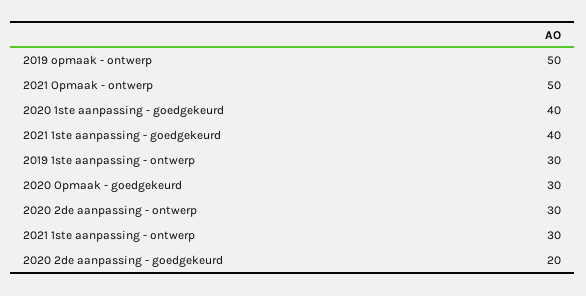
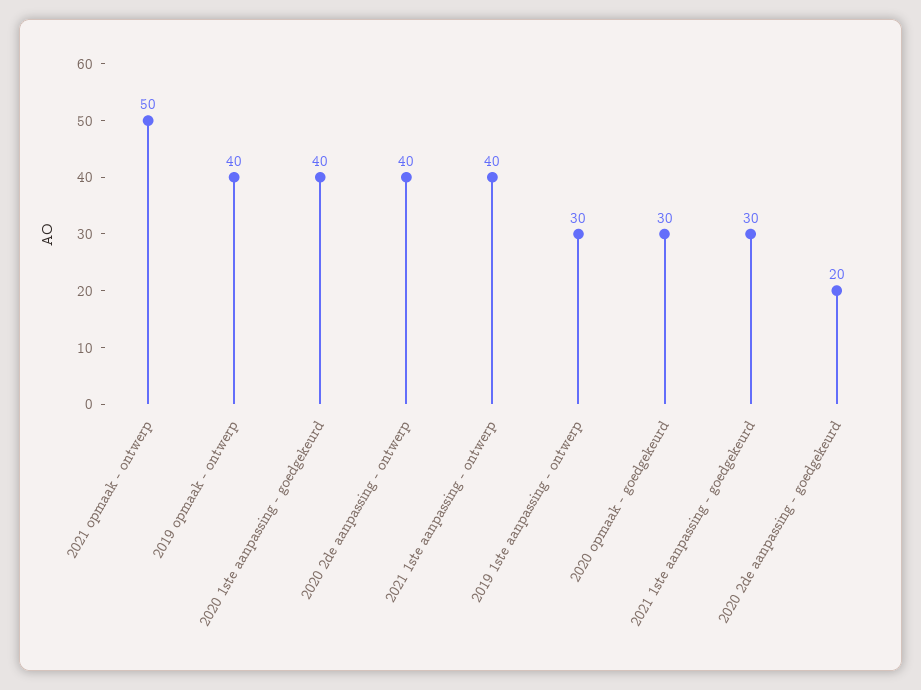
  {
-   "2019 opmaak - ontwerp": 50,
+   "2019 opmaak - ontwerp": 40,
    "2021 Opmaak - ontwerp": 50,
    "2020 1ste aanpassing - goedgekeurd": 40,
-   "2021 1ste aanpassing - goedgekeurd": 40,
+   "2021 1ste aanpassing - goedgekeurd": 30,
    "2019 1ste aanpassing - ontwerp": 30,
    "2020 Opmaak - goedgekeurd": 30,
-   "2020 2de aanpassing - ontwerp": 30,
+   "2020 2de aanpassing - ontwerp": 40,
-   "2021 1ste aanpassing - ontwerp": 30,
+   "2021 1ste aanpassing - ontwerp": 40,
    "2020 2de aanpassing - goedgekeurd": 20
  }

